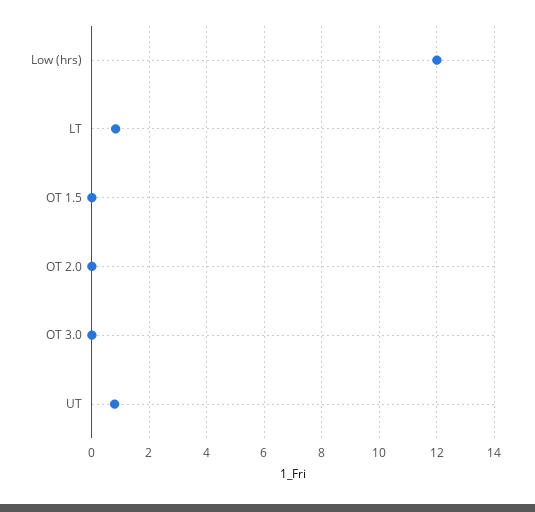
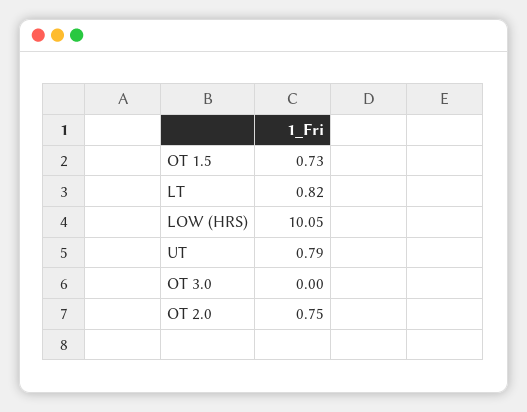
  {
-   "Low (hrs)": 12,
+   "Low (hrs)": 10.05,
    "LT": 0.82,
-   "OT 1.5": 0,
+   "OT 1.5": 0.73,
-   "OT 2.0": 0,
+   "OT 2.0": 0.75,
    "OT 3.0": 0,
    "UT": 0.79
  }

